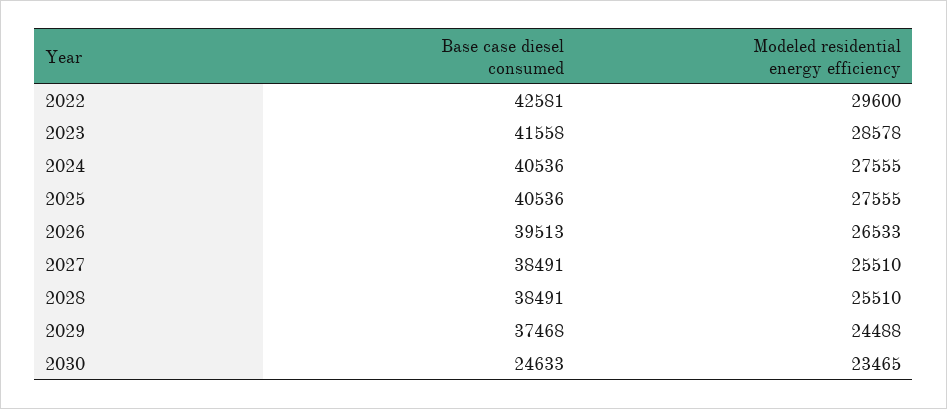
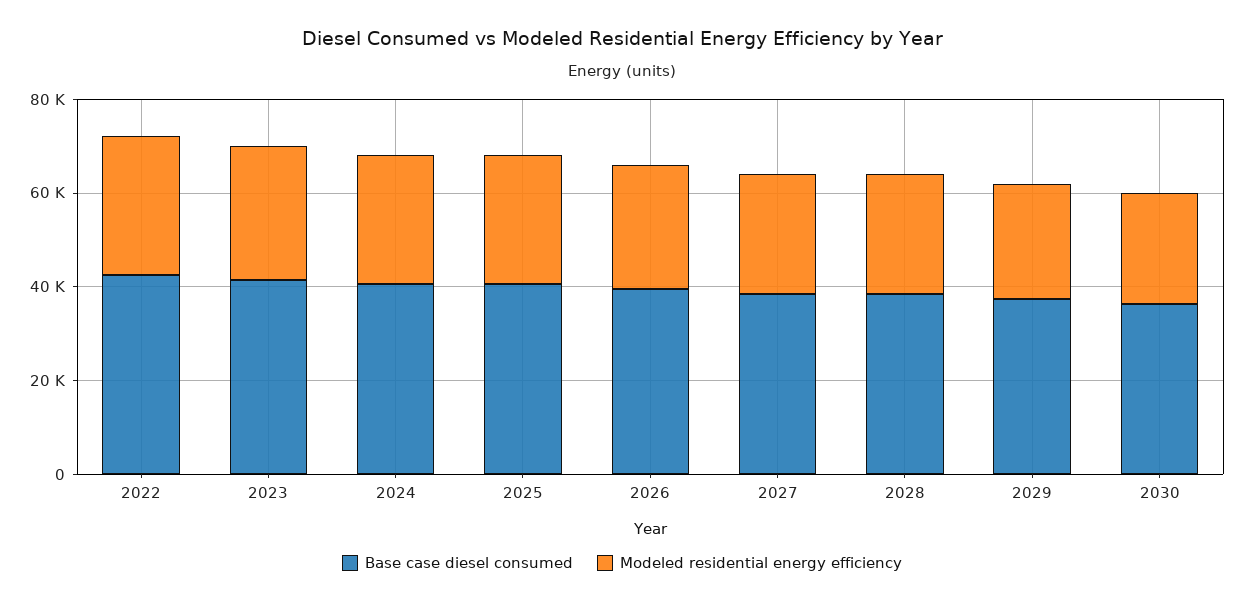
  {
    "Base case diesel consumed": {
      "2022": 42581,
      "2023": 41558,
      "2024": 40536,
      "2025": 40536,
      "2026": 39513,
      "2027": 38491,
      "2028": 38491,
      "2029": 37468,
-     "2030": 24633
+     "2030": 35000
    },
    "Modeled residential energy efficiency": {
      "2022": 29600,
      "2023": 28578,
      "2024": 27555,
      "2025": 27555,
      "2026": 26533,
      "2027": 25510,
      "2028": 25510,
      "2029": 24488,
      "2030": 23465
    }
  }

